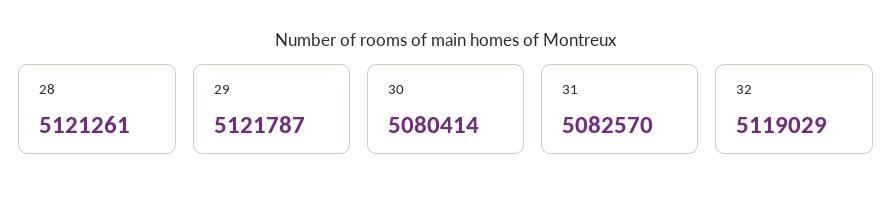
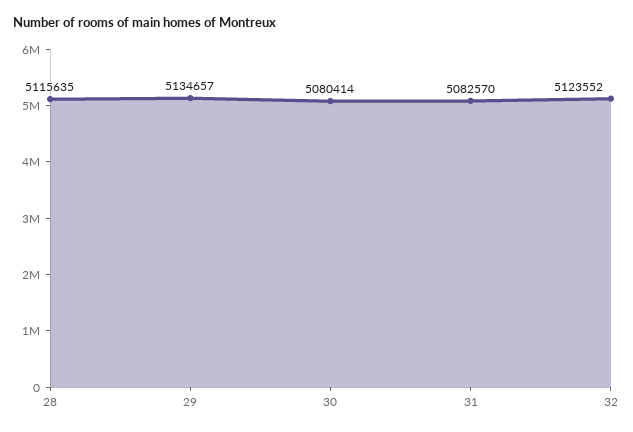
  {
-   "28": 5121261,
+   "28": 5115635,
-   "29": 5121787,
+   "29": 5134657,
    "30": 5080414,
    "31": 5082570,
-   "32": 5119029
+   "32": 5123552
  }

